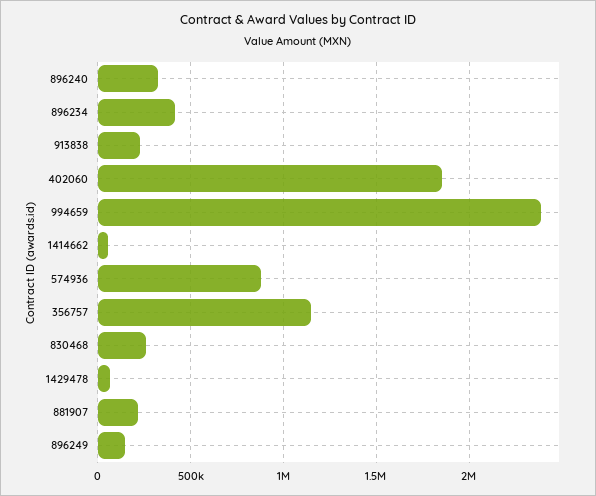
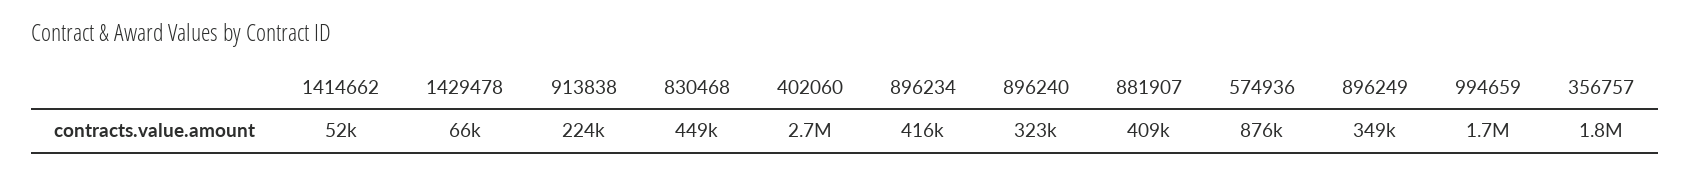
  {
    "896240": 323000,
    "896234": 416000,
    "913838": 224000,
-   "402060": 1850000,
+   "402060": 2700000,
-   "994659": 2400000,
+   "994659": 1700000,
    "1414662": 52000,
    "574936": 876000,
-   "356757": 1150000,
+   "356757": 1800000,
-   "830468": 250000,
+   "830468": 449000,
    "1429478": 66000,
-   "881907": 200000,
+   "881907": 409000,
-   "896249": 150000
+   "896249": 349000
  }

